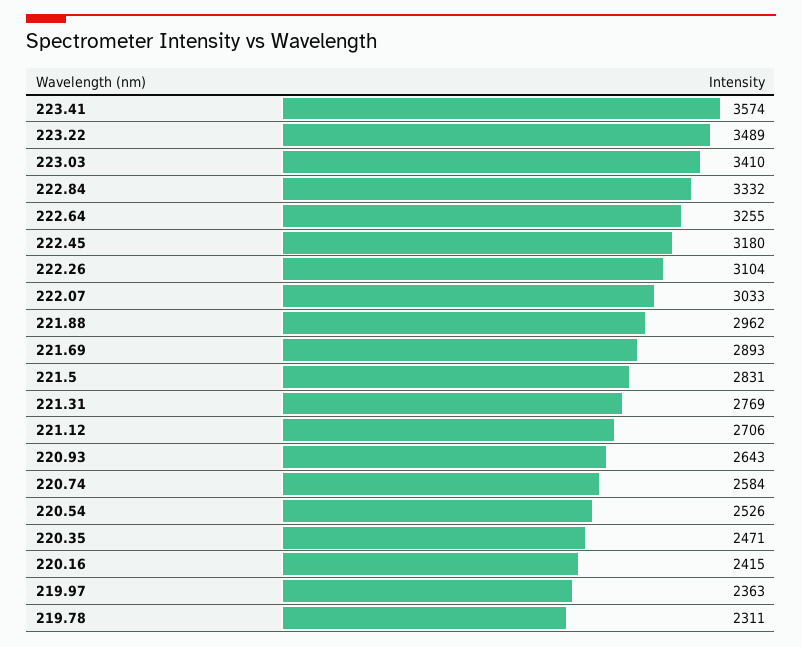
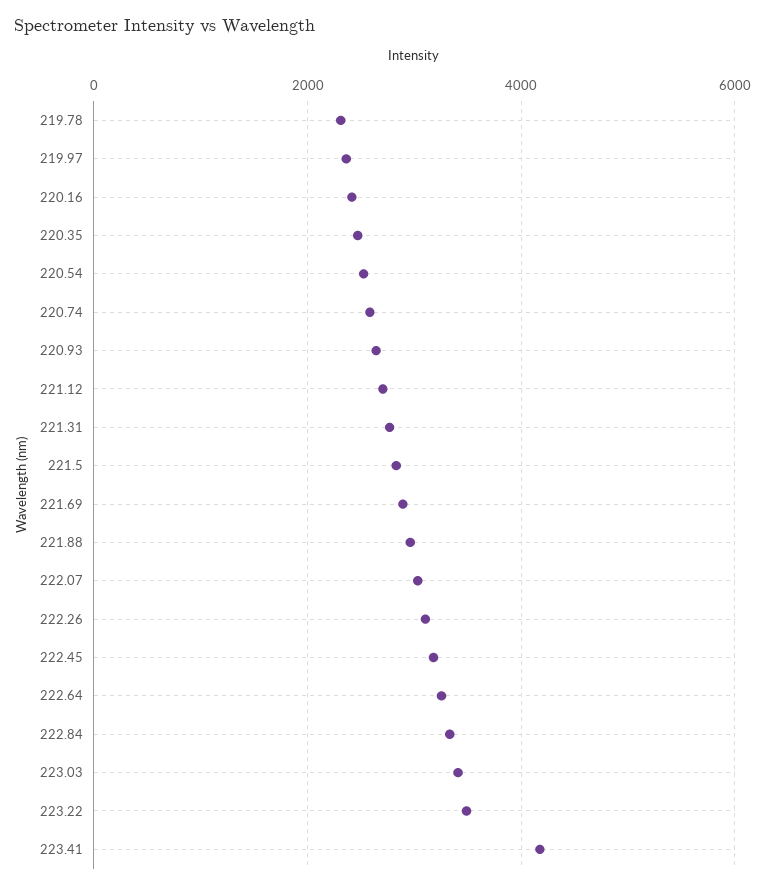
  {
-   "223.41": 3574,
+   "223.41": 4200,
    "223.22": 3489,
    "223.03": 3410,
    "222.84": 3332,
    "222.64": 3255,
    "222.45": 3180,
    "222.26": 3104,
    "222.07": 3033,
    "221.88": 2962,
    "221.69": 2893,
    "221.5": 2831,
    "221.31": 2769,
    "221.12": 2706,
    "220.93": 2643,
    "220.74": 2584,
    "220.54": 2526,
    "220.35": 2471,
    "220.16": 2415,
    "219.97": 2363,
    "219.78": 2311
  }

